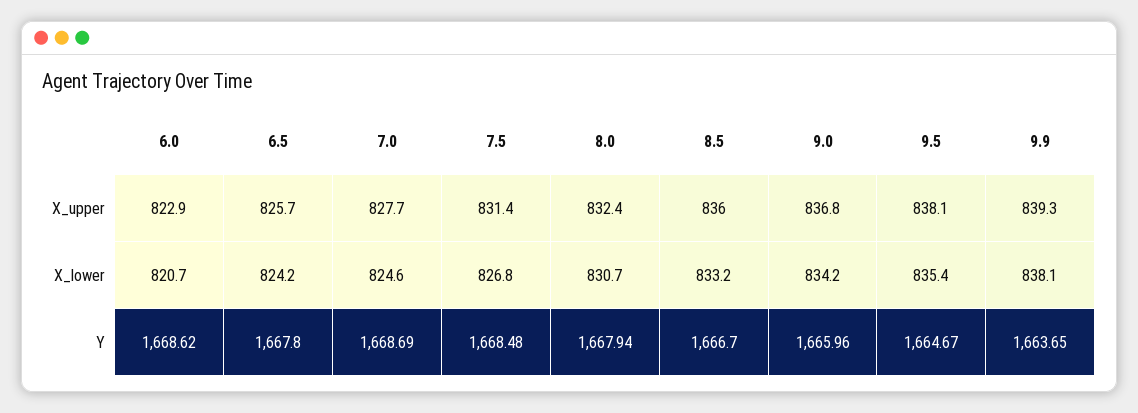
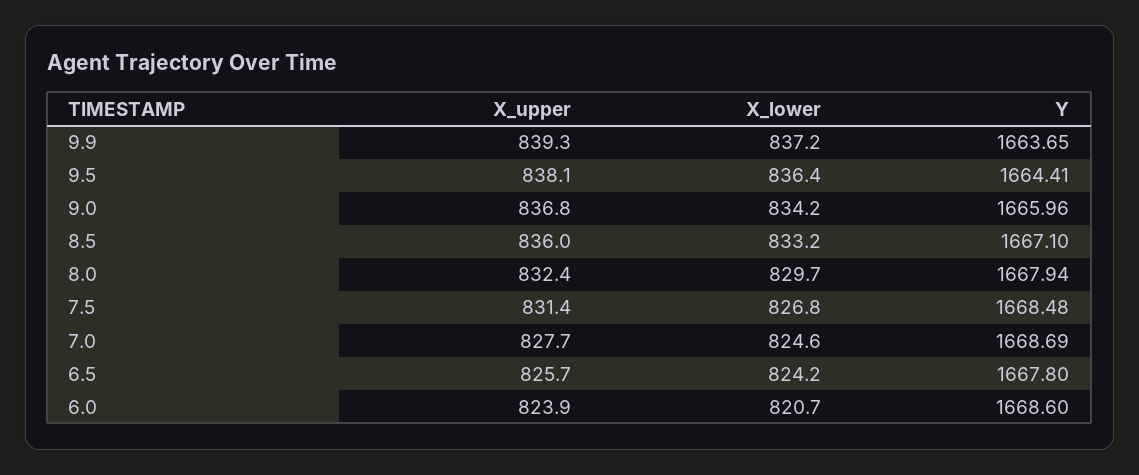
  {
    "6.0": {
-     "X_upper": 822.9,
+     "X_upper": 823.9,
      "X_lower": 820.7,
-     "Y": 1668.62
+     "Y": 1668.6
    },
    "6.5": {
      "X_upper": 825.7,
      "X_lower": 824.2,
      "Y": 1667.8
    },
    "7.0": {
      "X_upper": 827.7,
      "X_lower": 824.6,
      "Y": 1668.69
    },
    "7.5": {
      "X_upper": 831.4,
      "X_lower": 826.8,
      "Y": 1668.48
    },
    "8.0": {
      "X_upper": 832.4,
-     "X_lower": 830.7,
+     "X_lower": 829.7,
      "Y": 1667.94
    },
    "8.5": {
      "X_upper": 836,
      "X_lower": 833.2,
-     "Y": 1666.7
+     "Y": 1667.1
    },
    "9.0": {
      "X_upper": 836.8,
      "X_lower": 834.2,
      "Y": 1665.96
    },
    "9.5": {
      "X_upper": 838.1,
-     "X_lower": 835.4,
+     "X_lower": 836.4,
-     "Y": 1664.67
+     "Y": 1664.41
    },
    "9.9": {
      "X_upper": 839.3,
-     "X_lower": 838.1,
+     "X_lower": 837.2,
      "Y": 1663.65
    }
  }

